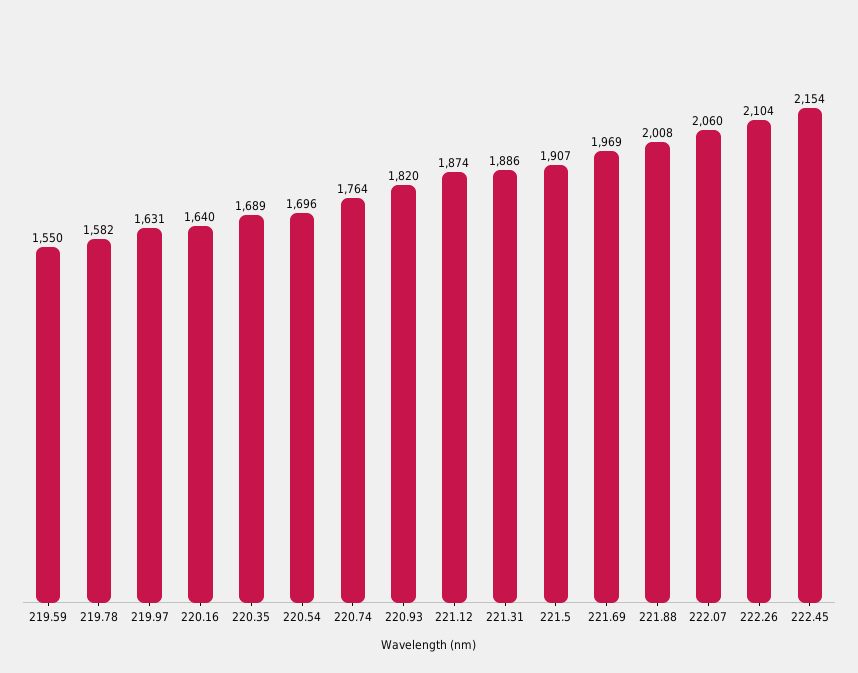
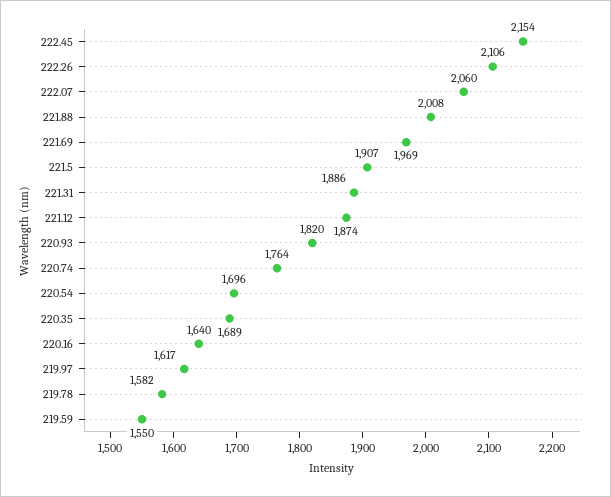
  {
    "219.59": 1550,
    "219.78": 1582,
-   "219.97": 1631,
+   "219.97": 1617,
    "220.16": 1640,
    "220.35": 1689,
    "220.54": 1696,
    "220.74": 1764,
    "220.93": 1820,
    "221.12": 1874,
    "221.31": 1886,
    "221.5": 1907,
    "221.69": 1969,
    "221.88": 2008,
    "222.07": 2060,
-   "222.26": 2104,
+   "222.26": 2106,
    "222.45": 2154
  }

